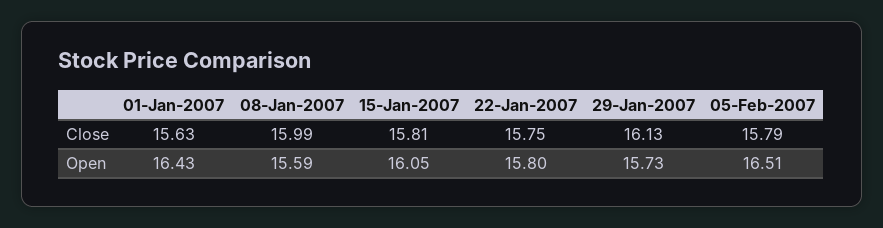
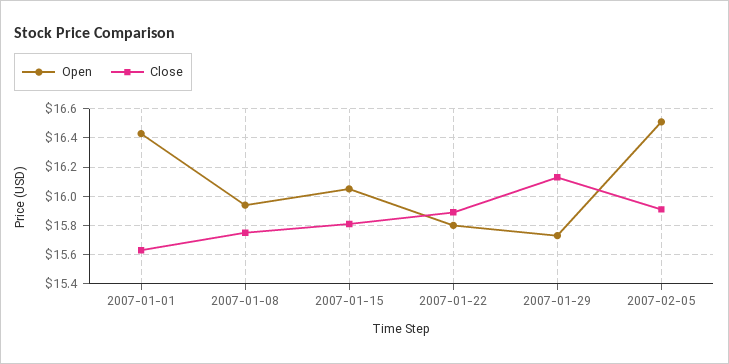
  {
    "Close": {
      "01-Jan-2007": 15.63,
-     "08-Jan-2007": 15.99,
+     "08-Jan-2007": 15.75,
      "15-Jan-2007": 15.81,
-     "22-Jan-2007": 15.75,
+     "22-Jan-2007": 15.9,
      "29-Jan-2007": 16.13,
-     "05-Feb-2007": 15.79
+     "05-Feb-2007": 15.9
    },
    "Open": {
      "01-Jan-2007": 16.43,
-     "08-Jan-2007": 15.59,
+     "08-Jan-2007": 15.95,
      "15-Jan-2007": 16.05,
      "22-Jan-2007": 15.8,
      "29-Jan-2007": 15.73,
      "05-Feb-2007": 16.51
    }
  }

